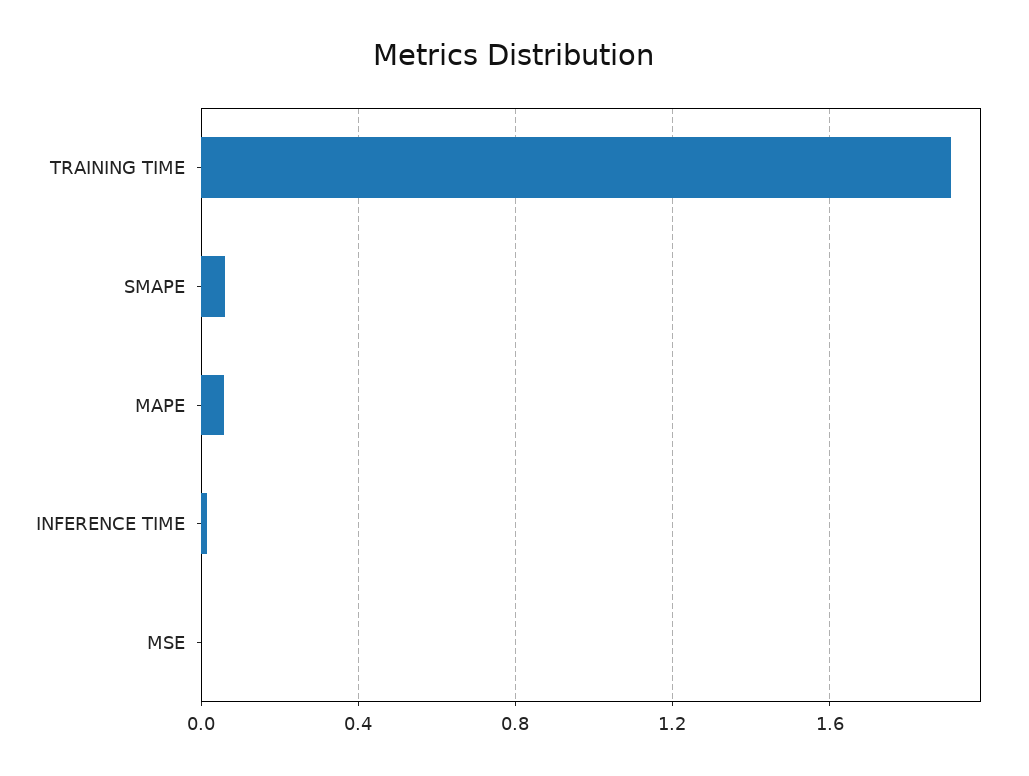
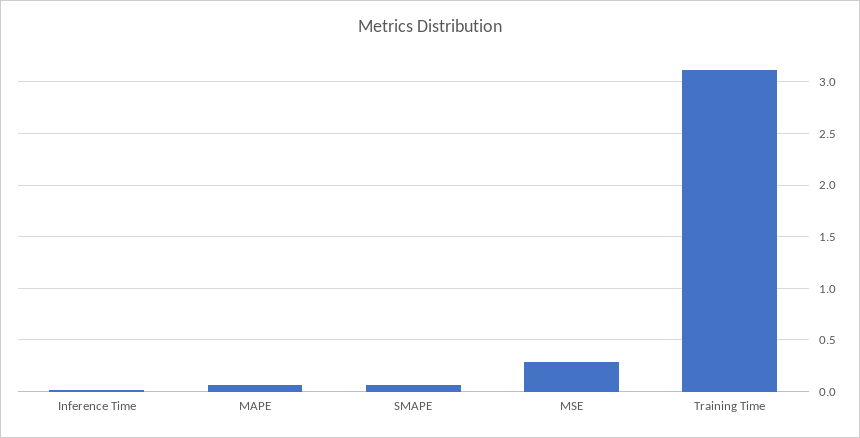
  {
-   "TRAINING TIME": 1.9,
+   "TRAINING TIME": 3.1,
    "SMAPE": 0.05,
    "MAPE": 0.05,
    "INFERENCE TIME": 0,
-   "MSE": 0
+   "MSE": 0.3
  }

